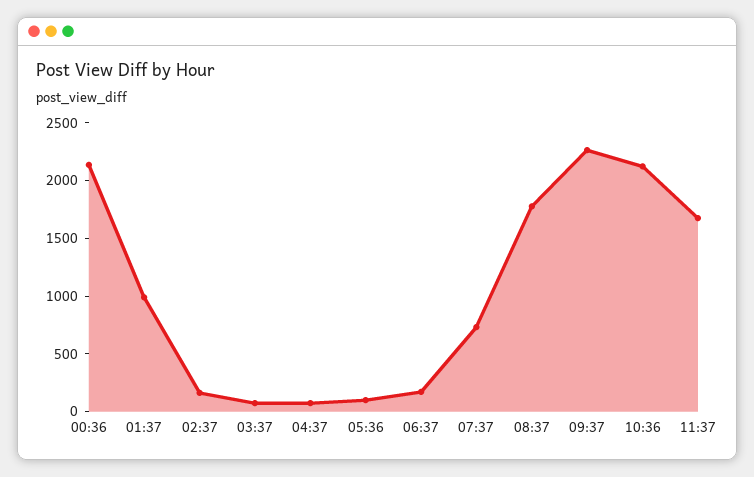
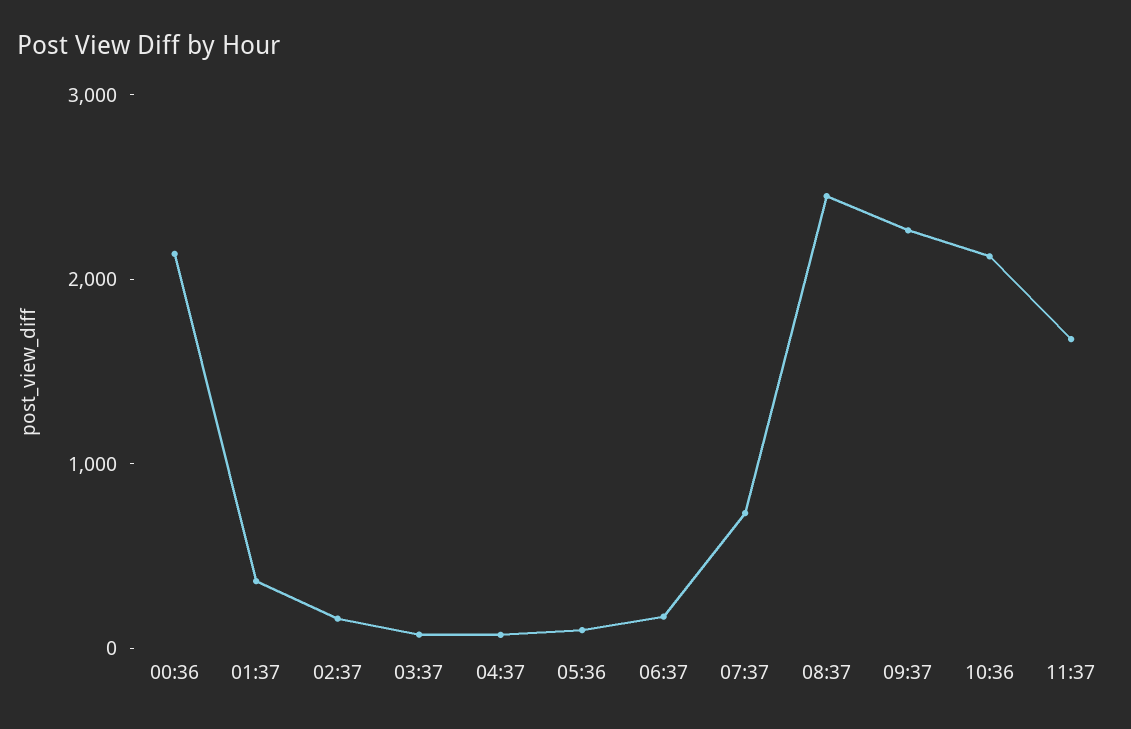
  {
    "00:36": 2100,
-   "01:37": 1000,
+   "01:37": 400,
    "02:37": 200,
    "03:37": 100,
    "04:37": 100,
    "05:36": 100,
    "06:37": 200,
    "07:37": 700,
-   "08:37": 1800,
+   "08:37": 2400,
    "09:37": 2300,
    "10:36": 2100,
    "11:37": 1700
  }

